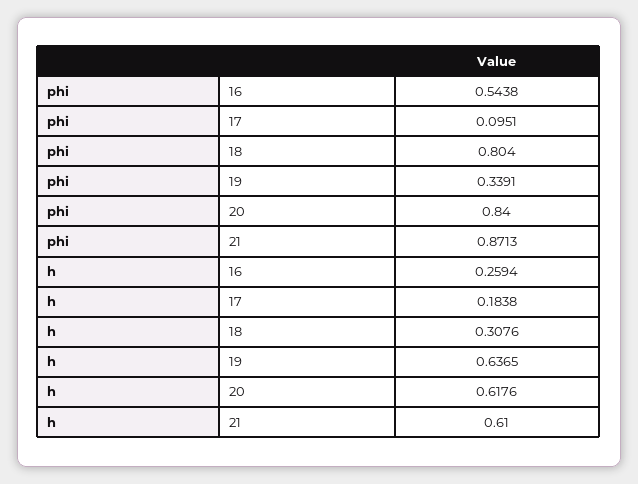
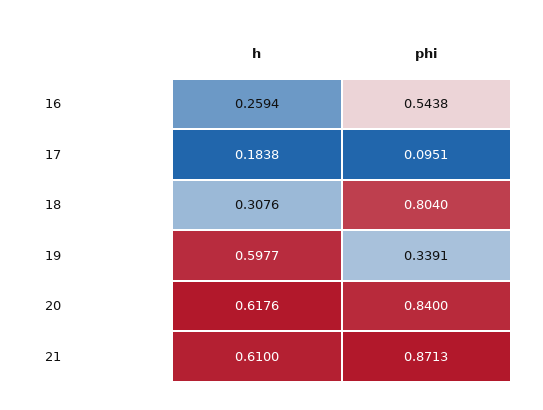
  {
    "phi": {
      "16": 0.5438,
      "17": 0.0951,
      "18": 0.804,
      "19": 0.3391,
      "20": 0.84,
      "21": 0.8713
    },
    "h": {
      "16": 0.2594,
      "17": 0.1838,
      "18": 0.3076,
-     "19": 0.6365,
+     "19": 0.5977,
      "20": 0.6176,
      "21": 0.61
    }
  }

